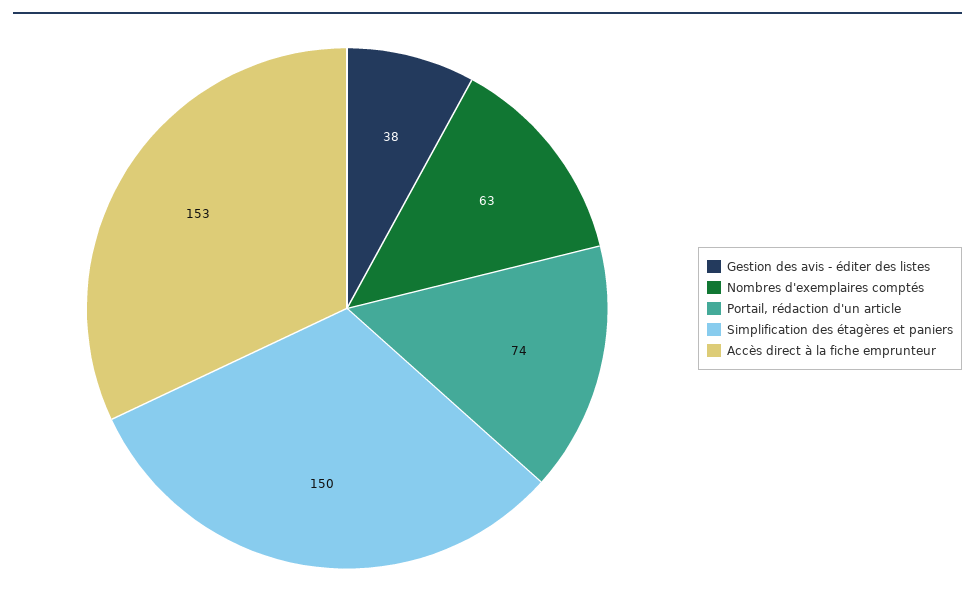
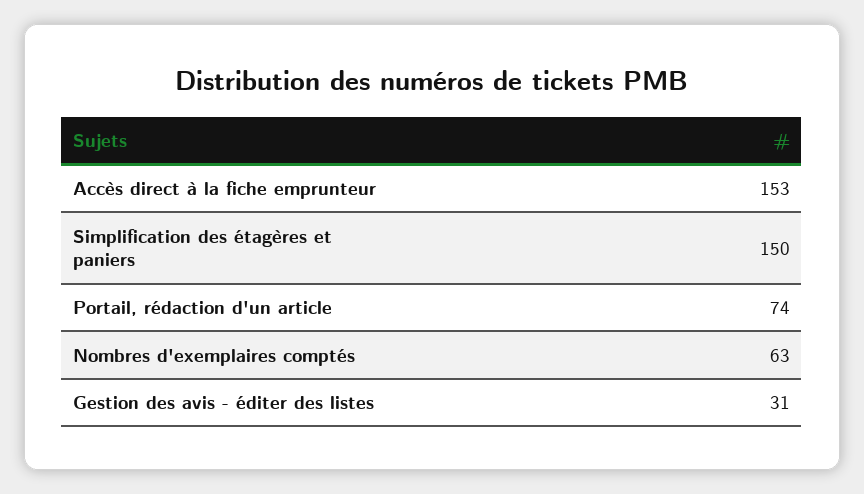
  {
-   "Gestion des avis - éditer des listes": 38,
+   "Gestion des avis - éditer des listes": 31,
    "Nombres d'exemplaires comptés": 63,
    "Portail, rédaction d'un article": 74,
    "Simplification des étagères et paniers": 150,
    "Accès direct à la fiche emprunteur": 153
  }

